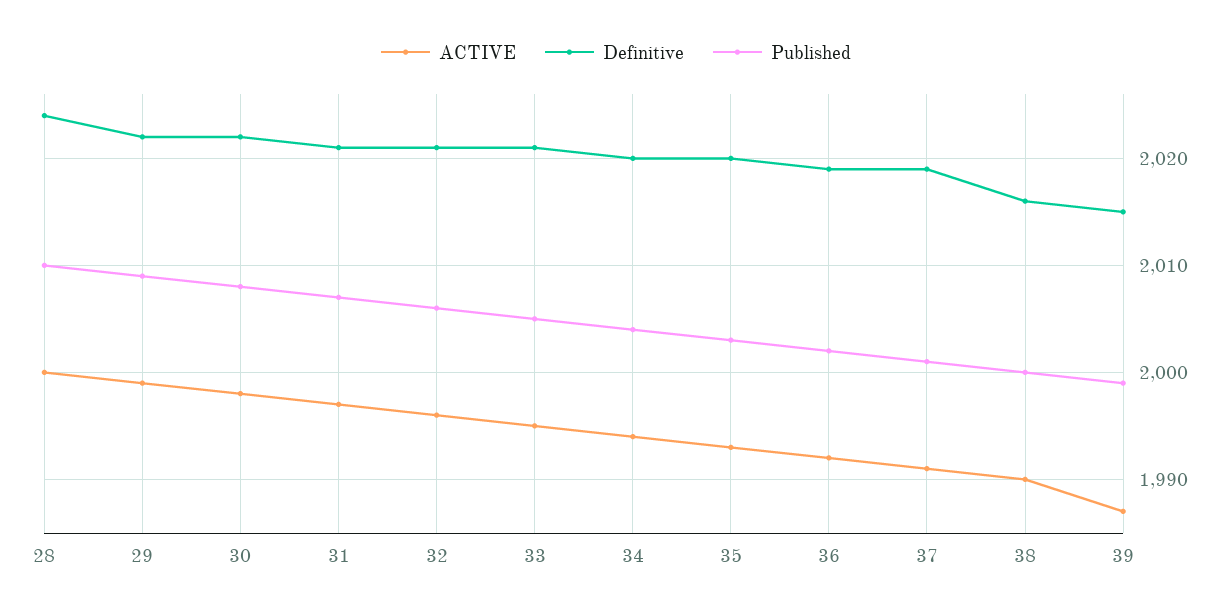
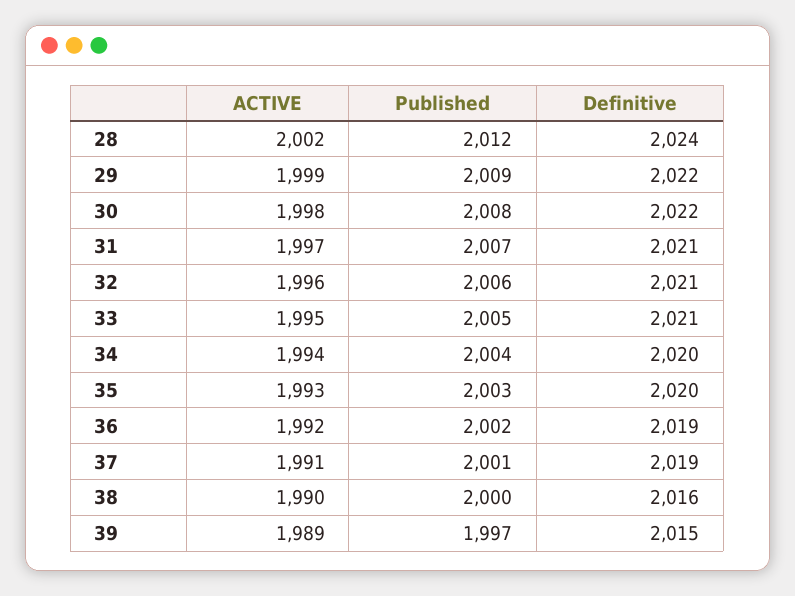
  {
    "ACTIVE": {
-     "28": 2000,
+     "28": 2002,
      "29": 1999,
      "30": 1998,
      "31": 1997,
      "32": 1996,
      "33": 1995,
      "34": 1994,
      "35": 1993,
      "36": 1992,
      "37": 1991,
      "38": 1990,
-     "39": 1987
+     "39": 1989
    },
    "Definitive": {
      "28": 2024,
      "29": 2022,
      "30": 2022,
      "31": 2021,
      "32": 2021,
      "33": 2021,
      "34": 2020,
      "35": 2020,
      "36": 2019,
      "37": 2019,
      "38": 2016,
      "39": 2015
    },
    "Published": {
-     "28": 2010,
+     "28": 2012,
      "29": 2009,
      "30": 2008,
      "31": 2007,
      "32": 2006,
      "33": 2005,
      "34": 2004,
      "35": 2003,
      "36": 2002,
      "37": 2001,
      "38": 2000,
-     "39": 1999
+     "39": 1997
    }
  }

